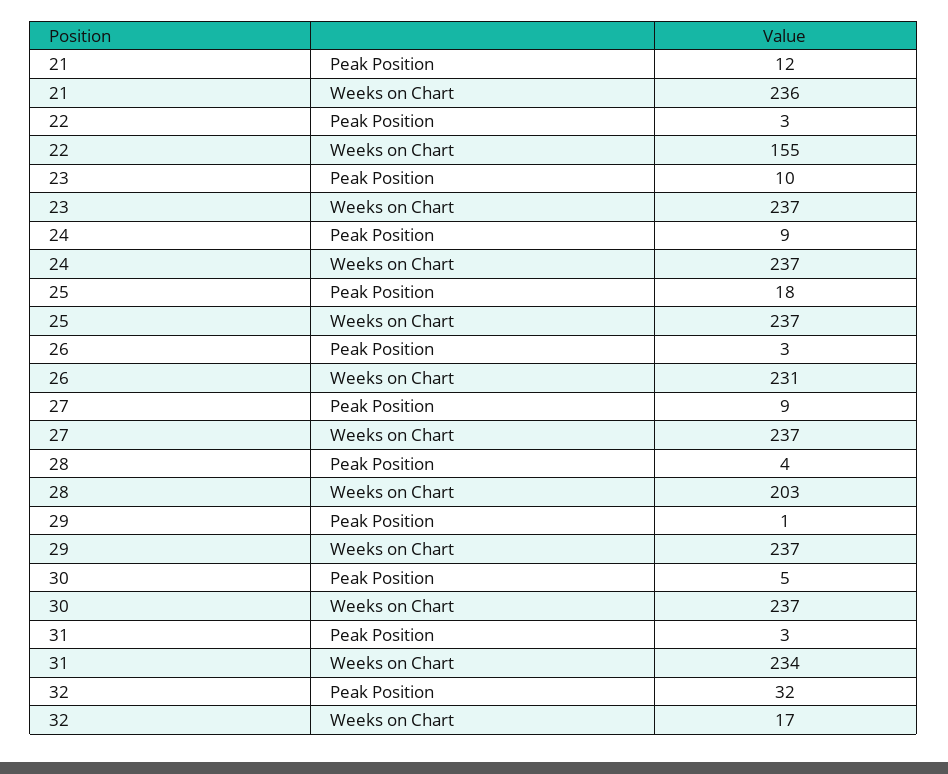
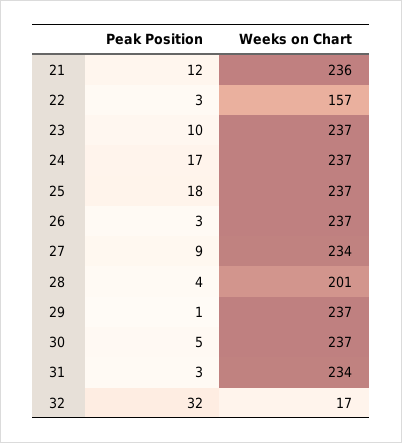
  {
    "21": {
      "Peak Position": 12,
      "Weeks on Chart": 236
    },
    "22": {
      "Peak Position": 3,
-     "Weeks on Chart": 155
+     "Weeks on Chart": 157
    },
    "23": {
      "Peak Position": 10,
      "Weeks on Chart": 237
    },
    "24": {
-     "Peak Position": 9,
+     "Peak Position": 17,
      "Weeks on Chart": 237
    },
    "25": {
      "Peak Position": 18,
      "Weeks on Chart": 237
    },
    "26": {
      "Peak Position": 3,
-     "Weeks on Chart": 231
+     "Weeks on Chart": 237
    },
    "27": {
      "Peak Position": 9,
-     "Weeks on Chart": 237
+     "Weeks on Chart": 234
    },
    "28": {
      "Peak Position": 4,
-     "Weeks on Chart": 203
+     "Weeks on Chart": 201
    },
    "29": {
      "Peak Position": 1,
      "Weeks on Chart": 237
    },
    "30": {
      "Peak Position": 5,
      "Weeks on Chart": 237
    },
    "31": {
      "Peak Position": 3,
      "Weeks on Chart": 234
    },
    "32": {
      "Peak Position": 32,
      "Weeks on Chart": 17
    }
  }

